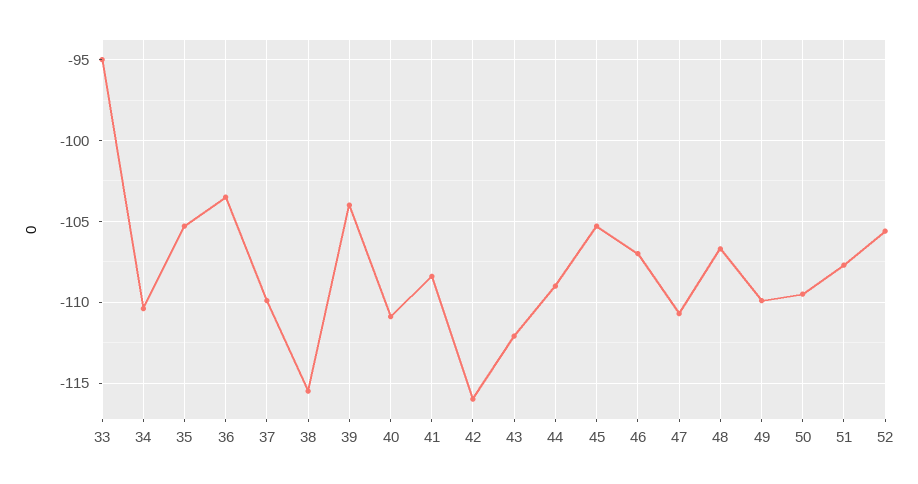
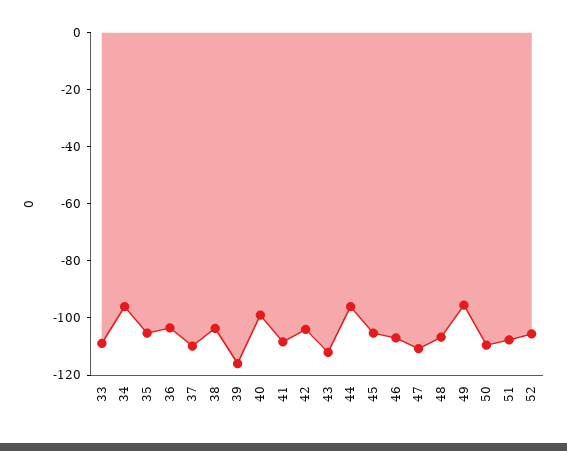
  {
-   "33": -95,
+   "33": -110,
-   "34": -110.5,
+   "34": -95,
    "35": -105.5,
    "36": -103.5,
    "37": -110,
-   "38": -115.5,
+   "38": -105,
-   "39": -104,
+   "39": -115,
-   "40": -111,
+   "40": -100,
    "41": -108.5,
-   "42": -116,
+   "42": -105,
    "43": -112,
-   "44": -109,
+   "44": -95,
    "45": -105.5,
    "46": -107,
    "47": -110.5,
    "48": -106.5,
-   "49": -110,
+   "49": -95,
    "50": -109.5,
    "51": -107.5,
    "52": -105.5
  }

